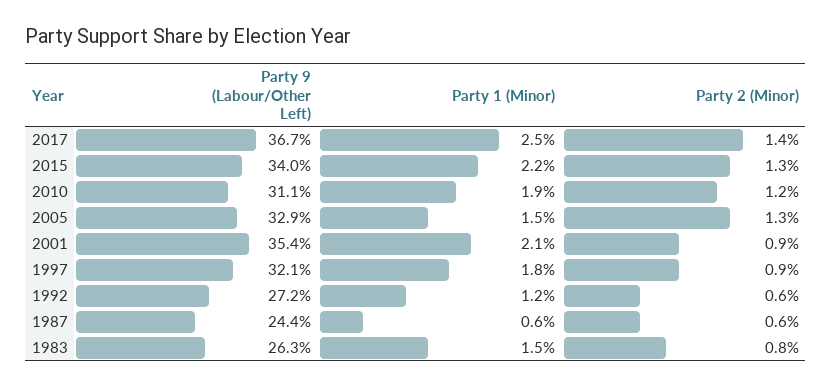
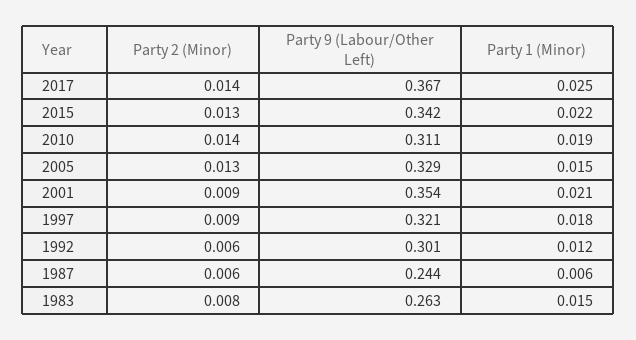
  {
    "Party 9 (Labour/Other Left)": {
      "2017": 0.367,
-     "2015": 0.34,
+     "2015": 0.342,
      "2010": 0.311,
      "2005": 0.329,
      "2001": 0.354,
      "1997": 0.321,
-     "1992": 0.272,
+     "1992": 0.301,
      "1987": 0.244,
      "1983": 0.263
    },
    "Party 1 (Minor)": {
      "2017": 0.025,
      "2015": 0.022,
      "2010": 0.019,
      "2005": 0.015,
      "2001": 0.021,
      "1997": 0.018,
      "1992": 0.012,
      "1987": 0.006,
      "1983": 0.015
    },
    "Party 2 (Minor)": {
      "2017": 0.014,
      "2015": 0.013,
-     "2010": 0.012,
+     "2010": 0.014,
      "2005": 0.013,
      "2001": 0.009,
      "1997": 0.009,
      "1992": 0.006,
      "1987": 0.006,
      "1983": 0.008
    }
  }

